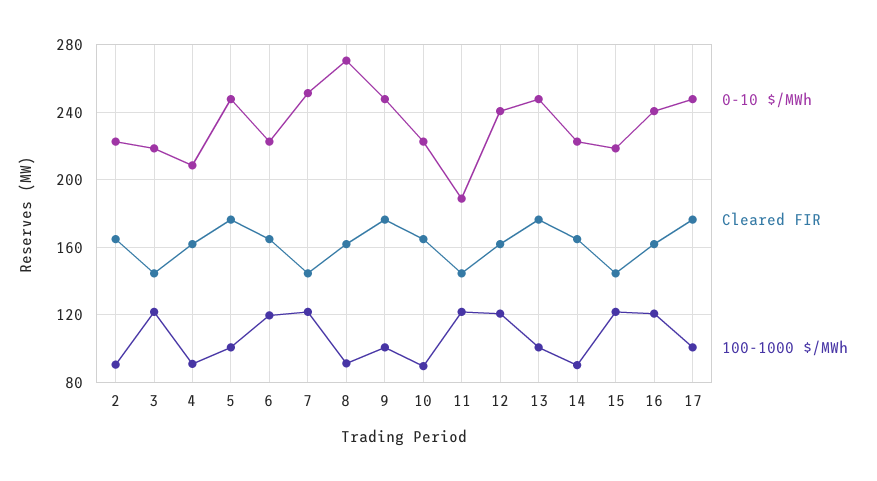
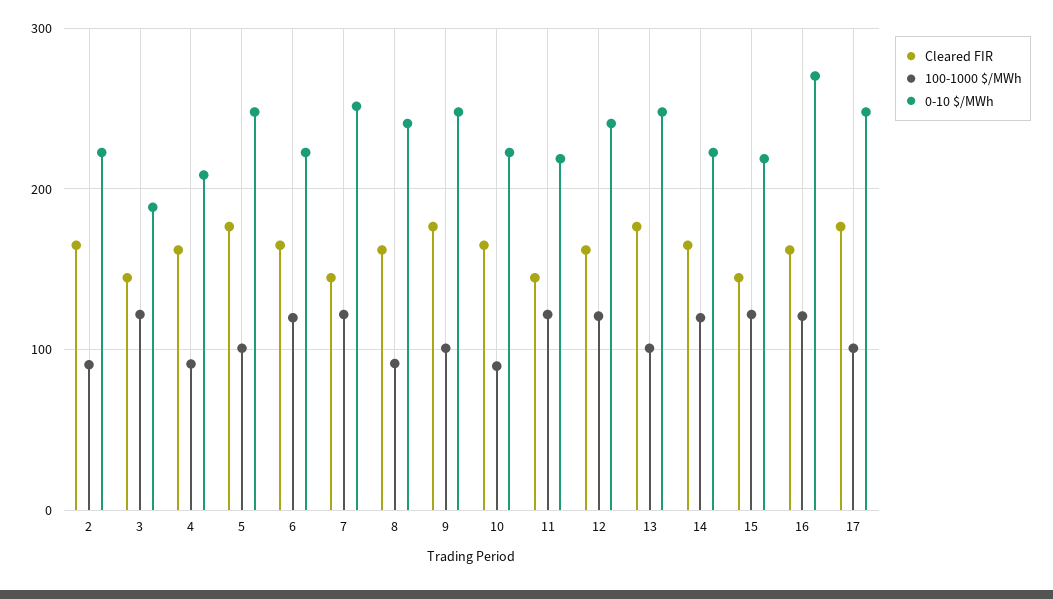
  {
    "0-10 $/MWh": {
      "2": 225,
-     "3": 220,
+     "3": 190,
      "4": 210,
      "5": 250,
      "6": 225,
      "7": 250,
-     "8": 270,
+     "8": 240,
      "9": 250,
      "10": 225,
-     "11": 190,
+     "11": 220,
      "12": 240,
      "13": 250,
      "14": 225,
      "15": 220,
-     "16": 240,
+     "16": 270,
      "17": 250
    },
    "Cleared FIR": {
      "2": 165,
      "3": 145,
      "4": 160,
      "5": 175,
      "6": 165,
      "7": 145,
      "8": 160,
      "9": 175,
      "10": 165,
      "11": 145,
      "12": 160,
      "13": 175,
      "14": 165,
      "15": 145,
      "16": 160,
      "17": 175
    },
    "100-1000 $/MWh": {
      "2": 90,
      "3": 120,
      "4": 90,
      "5": 100,
      "6": 120,
      "7": 120,
      "8": 90,
      "9": 100,
      "10": 90,
      "11": 120,
      "12": 120,
      "13": 100,
-     "14": 90,
+     "14": 120,
      "15": 120,
      "16": 120,
      "17": 100
    }
  }

